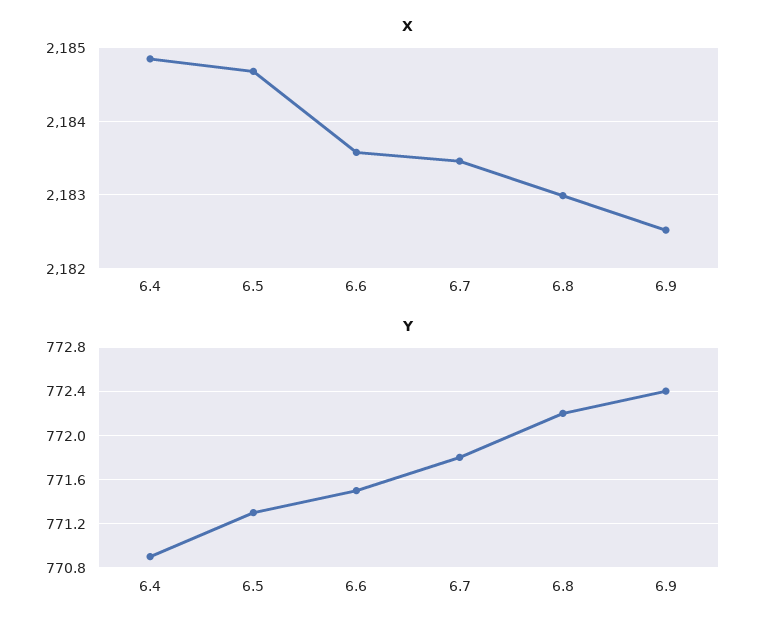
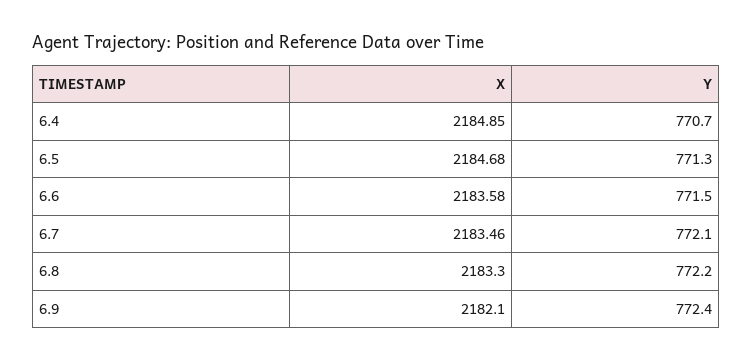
  {
    "X": {
      "6.4": 2184.85,
      "6.5": 2184.68,
      "6.6": 2183.58,
      "6.7": 2183.46,
-     "6.8": 2183,
+     "6.8": 2183.3,
-     "6.9": 2182.5
+     "6.9": 2182.1
    },
    "Y": {
-     "6.4": 770.9,
+     "6.4": 770.7,
      "6.5": 771.3,
      "6.6": 771.5,
-     "6.7": 771.8,
+     "6.7": 772.1,
      "6.8": 772.2,
      "6.9": 772.4
    }
  }

